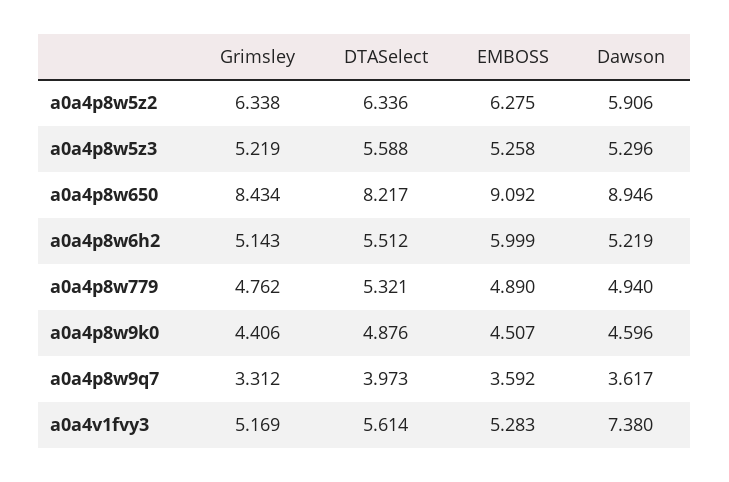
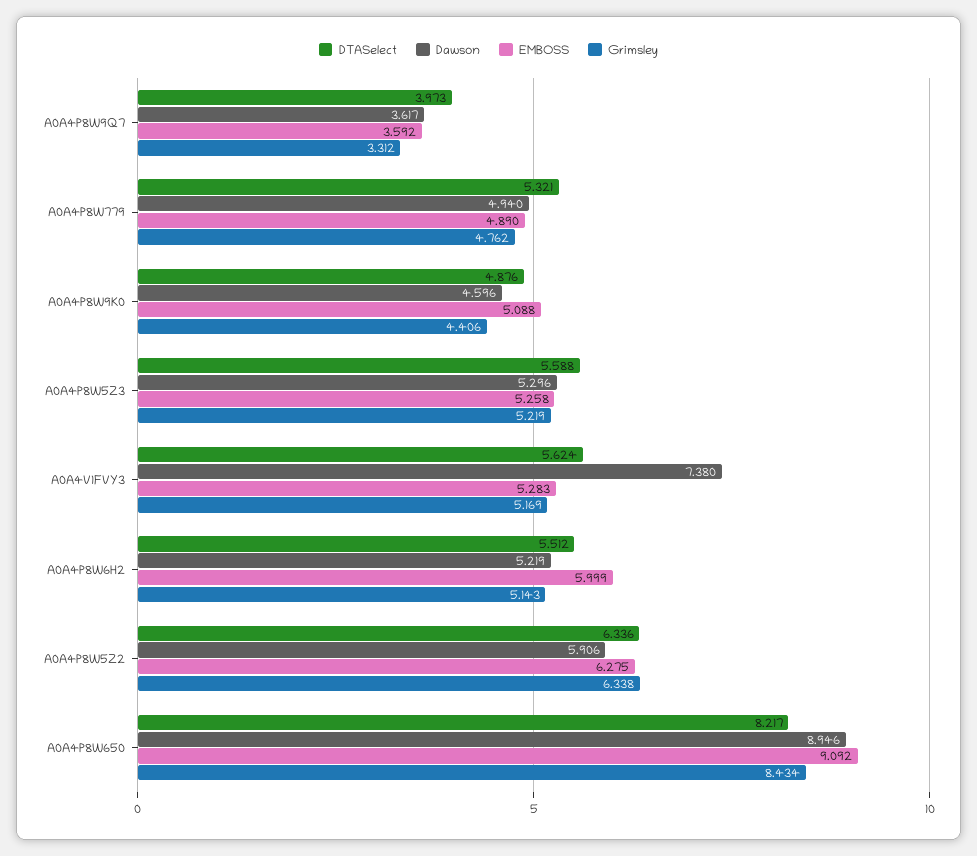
  {
    "Grimsley": {
      "a0a4p8w5z2": 6.338,
      "a0a4p8w5z3": 5.219,
      "a0a4p8w650": 8.434,
      "a0a4p8w6h2": 5.143,
      "a0a4p8w779": 4.762,
      "a0a4p8w9k0": 4.406,
      "a0a4p8w9q7": 3.312,
      "a0a4v1fvy3": 5.169
    },
    "DTASelect": {
      "a0a4p8w5z2": 6.336,
      "a0a4p8w5z3": 5.588,
      "a0a4p8w650": 8.217,
      "a0a4p8w6h2": 5.512,
      "a0a4p8w779": 5.321,
      "a0a4p8w9k0": 4.876,
      "a0a4p8w9q7": 3.973,
-     "a0a4v1fvy3": 5.614
+     "a0a4v1fvy3": 5.624
    },
    "EMBOSS": {
      "a0a4p8w5z2": 6.275,
      "a0a4p8w5z3": 5.258,
      "a0a4p8w650": 9.092,
      "a0a4p8w6h2": 5.999,
      "a0a4p8w779": 4.89,
-     "a0a4p8w9k0": 4.507,
+     "a0a4p8w9k0": 5.088,
      "a0a4p8w9q7": 3.592,
      "a0a4v1fvy3": 5.283
    },
    "Dawson": {
      "a0a4p8w5z2": 5.906,
      "a0a4p8w5z3": 5.296,
      "a0a4p8w650": 8.946,
      "a0a4p8w6h2": 5.219,
      "a0a4p8w779": 4.94,
      "a0a4p8w9k0": 4.596,
      "a0a4p8w9q7": 3.617,
      "a0a4v1fvy3": 7.38
    }
  }

